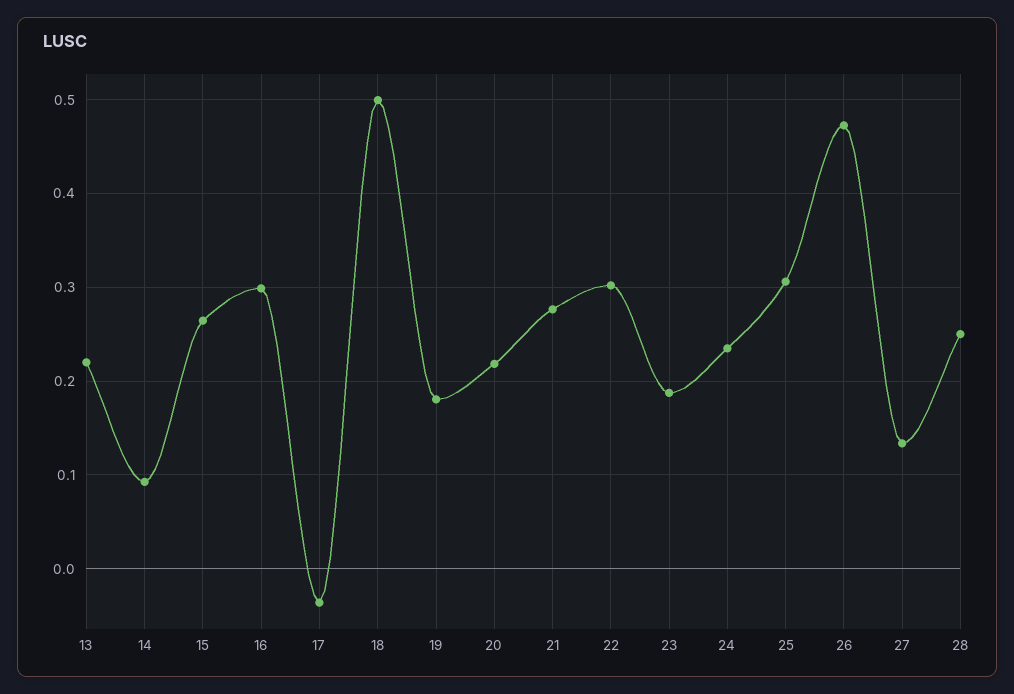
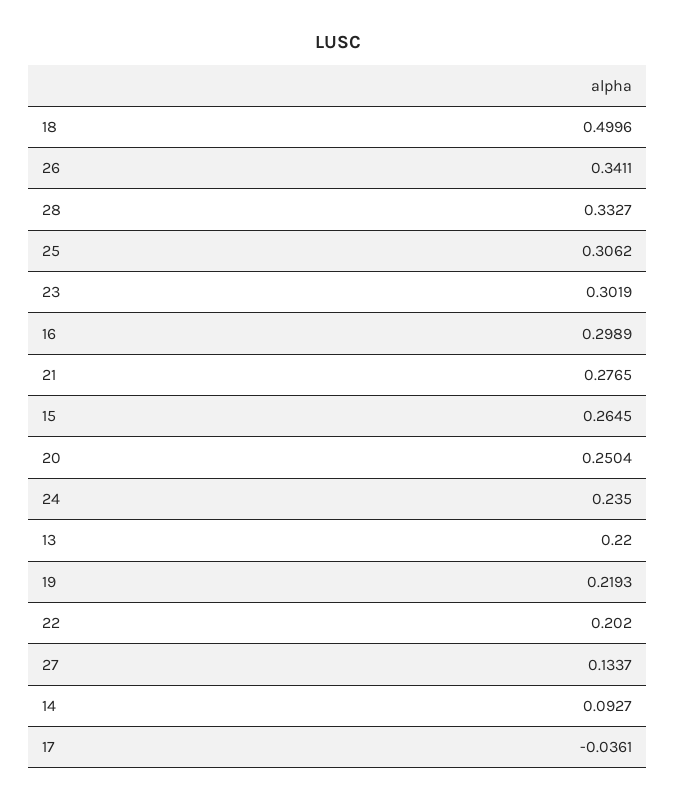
  {
    "13": 0.22,
    "14": 0.0927,
    "15": 0.2645,
    "16": 0.2989,
    "17": -0.0361,
    "18": 0.4996,
-   "19": 0.18,
+   "19": 0.2193,
-   "20": 0.22,
+   "20": 0.2504,
    "21": 0.2765,
-   "22": 0.3,
+   "22": 0.202,
-   "23": 0.19,
+   "23": 0.3019,
    "24": 0.235,
    "25": 0.3062,
-   "26": 0.47,
+   "26": 0.3411,
    "27": 0.1337,
-   "28": 0.25
+   "28": 0.3327
  }

